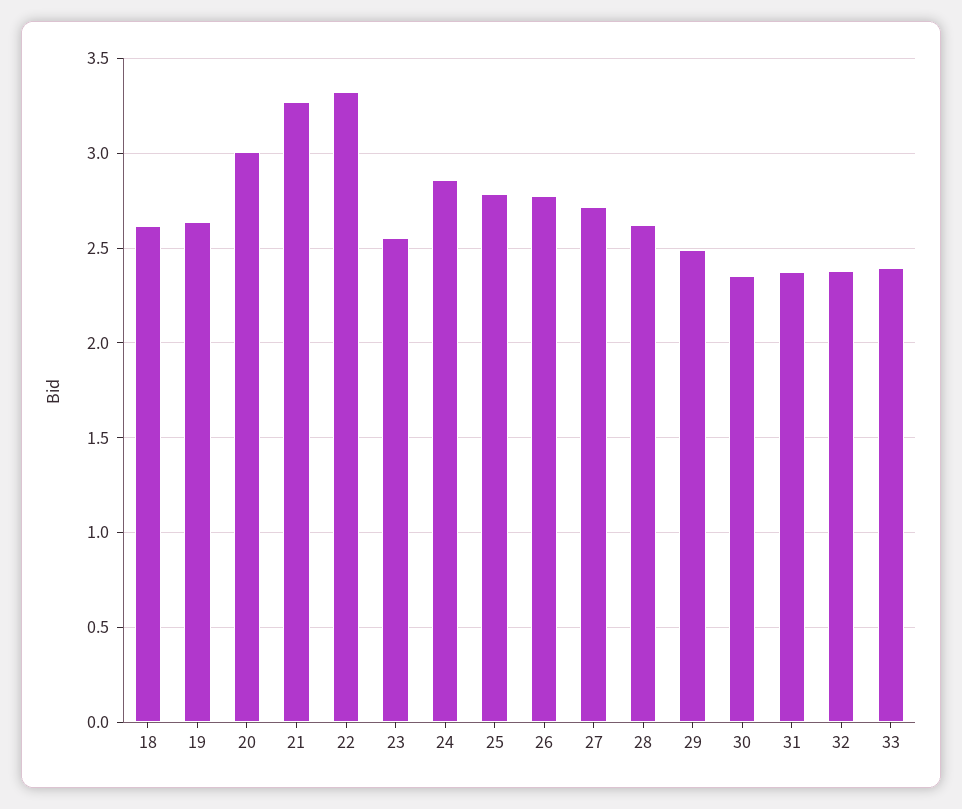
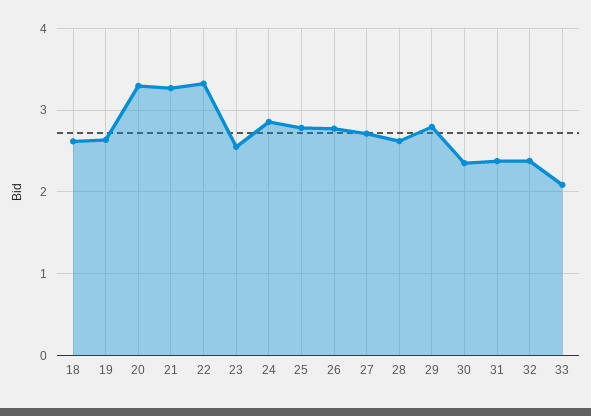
  {
    "18": 2.6,
    "19": 2.65,
-   "20": 3,
+   "20": 3.3,
    "21": 3.25,
    "22": 3.35,
    "23": 2.55,
    "24": 2.85,
    "25": 2.8,
    "26": 2.8,
    "27": 2.7,
    "28": 2.6,
-   "29": 2.5,
+   "29": 2.8,
    "30": 2.35,
    "31": 2.4,
    "32": 2.4,
-   "33": 2.4
+   "33": 2.1
  }

